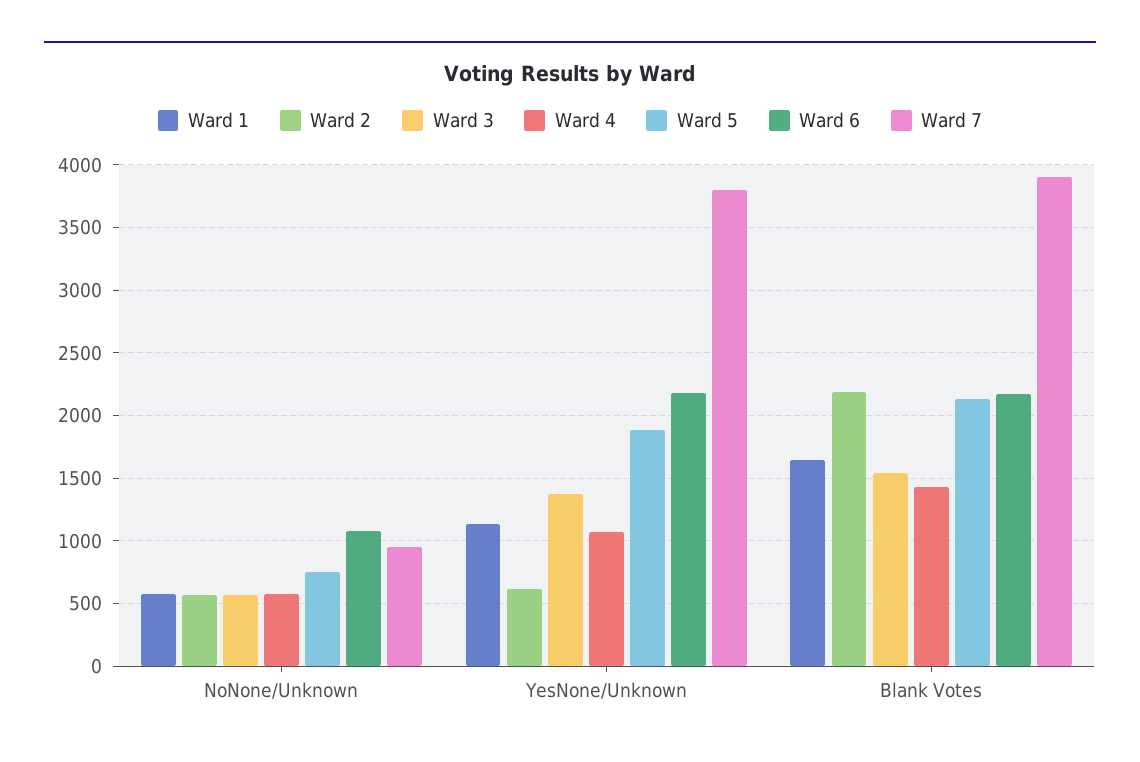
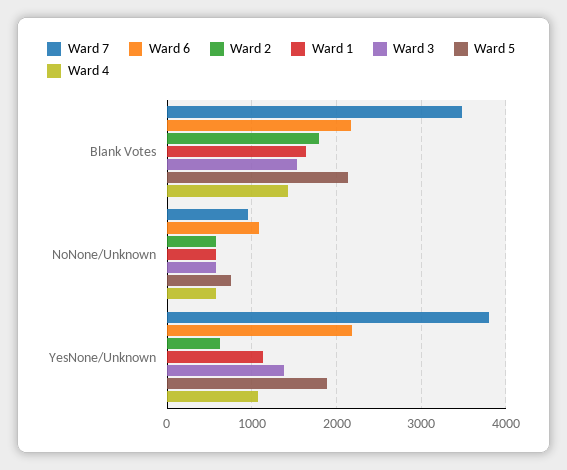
  {
    "Ward 1": {
      "NoNone/Unknown": 550,
      "YesNone/Unknown": 1150,
      "Blank Votes": 1650
    },
    "Ward 2": {
      "NoNone/Unknown": 550,
      "YesNone/Unknown": 600,
-     "Blank Votes": 2200
+     "Blank Votes": 1800
    },
    "Ward 3": {
      "NoNone/Unknown": 550,
      "YesNone/Unknown": 1400,
      "Blank Votes": 1550
    },
    "Ward 4": {
      "NoNone/Unknown": 600,
      "YesNone/Unknown": 1050,
      "Blank Votes": 1450
    },
    "Ward 5": {
      "NoNone/Unknown": 750,
      "YesNone/Unknown": 1900,
      "Blank Votes": 2150
    },
    "Ward 6": {
      "NoNone/Unknown": 1100,
      "YesNone/Unknown": 2200,
      "Blank Votes": 2150
    },
    "Ward 7": {
      "NoNone/Unknown": 950,
      "YesNone/Unknown": 3800,
-     "Blank Votes": 3900
+     "Blank Votes": 3500
    }
  }

